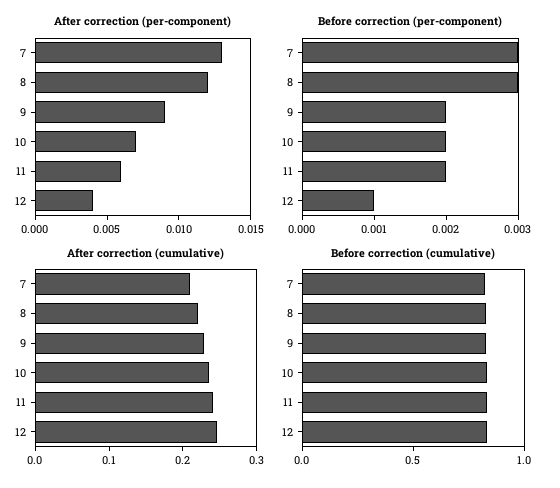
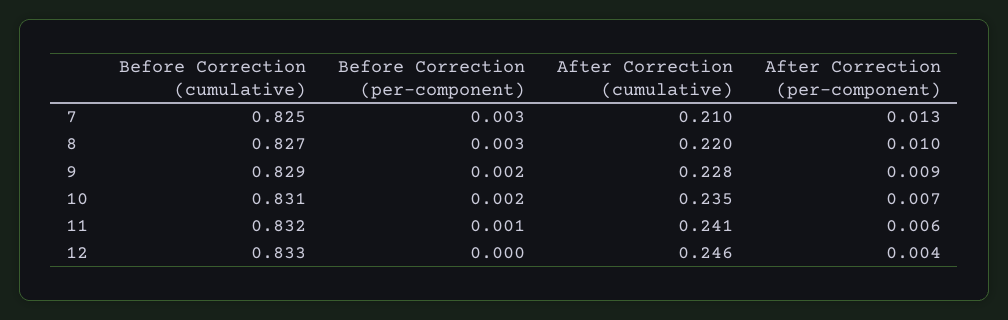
  {
    "After correction (per-component)": {
      "7": 0.013,
-     "8": 0.012,
+     "8": 0.01,
      "9": 0.009,
      "10": 0.007,
      "11": 0.006,
      "12": 0.004
    },
    "Before correction (per-component)": {
      "7": 0.003,
      "8": 0.003,
      "9": 0.002,
      "10": 0.002,
-     "11": 0.002,
+     "11": 0.001,
-     "12": 0.001
+     "12": 0
    },
    "After correction (cumulative)": {
      "7": 0.21,
      "8": 0.22,
      "9": 0.228,
      "10": 0.235,
      "11": 0.241,
      "12": 0.246
    },
    "Before correction (cumulative)": {
      "7": 0.825,
      "8": 0.827,
      "9": 0.829,
      "10": 0.831,
      "11": 0.832,
      "12": 0.833
    }
  }

